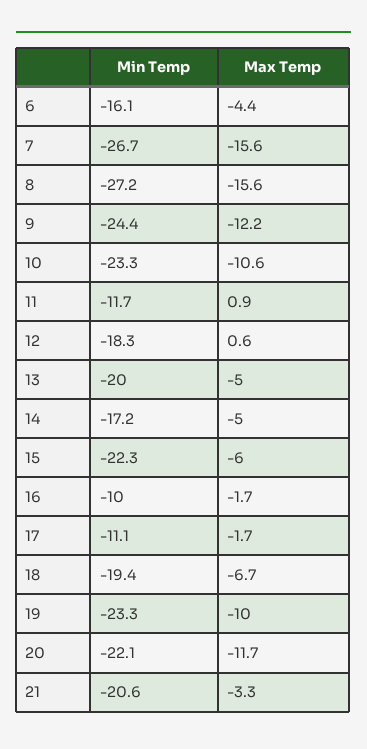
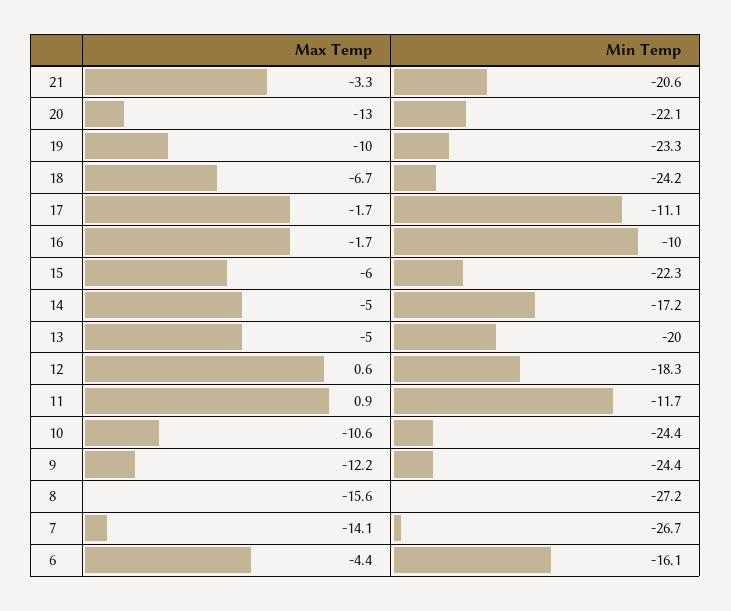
  {
    "Min Temp": {
      "6": -16.1,
      "7": -26.7,
      "8": -27.2,
      "9": -24.4,
-     "10": -23.3,
+     "10": -24.4,
      "11": -11.7,
      "12": -18.3,
      "13": -20,
      "14": -17.2,
      "15": -22.3,
      "16": -10,
      "17": -11.1,
-     "18": -19.4,
+     "18": -24.2,
      "19": -23.3,
      "20": -22.1,
      "21": -20.6
    },
    "Max Temp": {
      "6": -4.4,
-     "7": -15.6,
+     "7": -14.1,
      "8": -15.6,
      "9": -12.2,
      "10": -10.6,
      "11": 0.9,
      "12": 0.6,
      "13": -5,
      "14": -5,
      "15": -6,
      "16": -1.7,
      "17": -1.7,
      "18": -6.7,
      "19": -10,
-     "20": -11.7,
+     "20": -13,
      "21": -3.3
    }
  }

